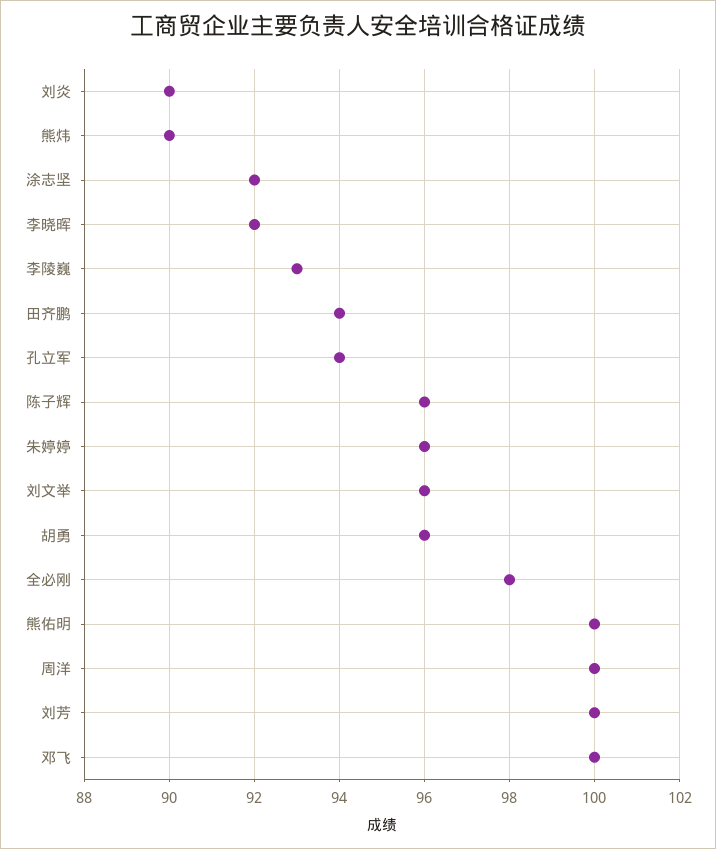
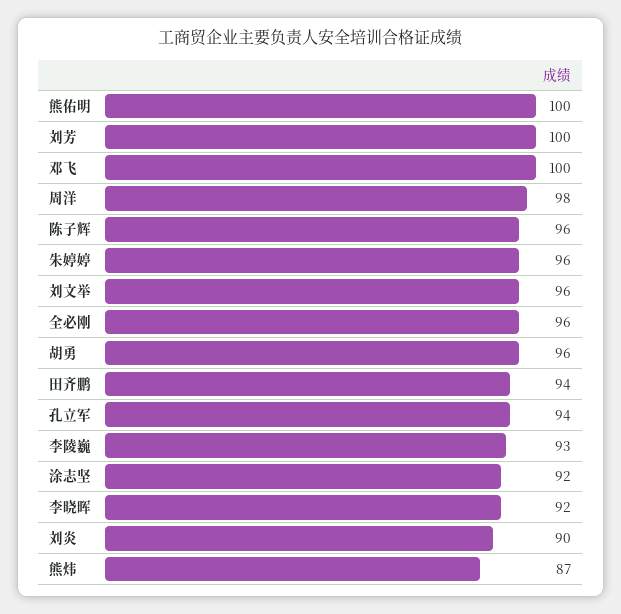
  {
    "刘炎": 90,
-   "熊炜": 90,
+   "熊炜": 87,
    "涂志坚": 92,
    "李晓晖": 92,
    "李陵巍": 93,
    "田齐鹏": 94,
    "孔立军": 94,
    "陈子辉": 96,
    "朱婷婷": 96,
    "刘文举": 96,
    "胡勇": 96,
-   "全必刚": 98,
+   "全必刚": 96,
    "熊佑明": 100,
-   "周洋": 100,
+   "周洋": 98,
    "刘芳": 100,
    "邓飞": 100
  }

